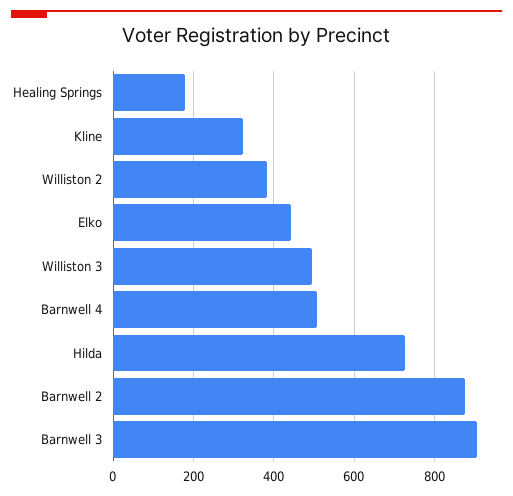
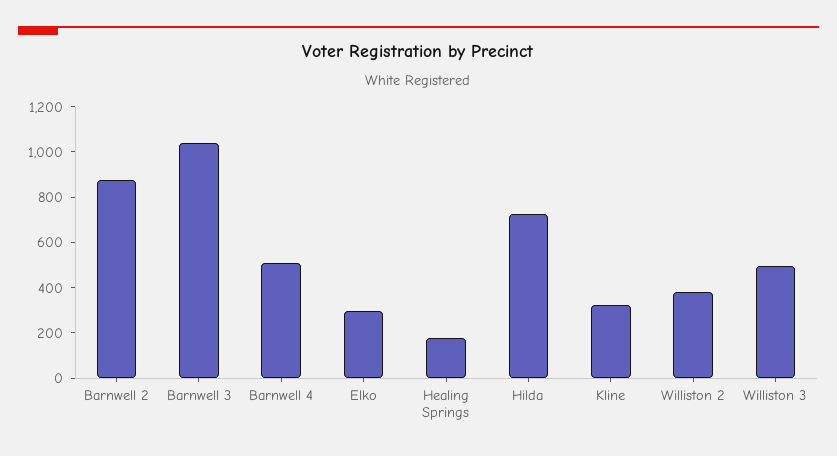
  {
    "Healing Springs": 180,
    "Kline": 320,
    "Williston 2": 380,
-   "Elko": 440,
+   "Elko": 300,
    "Williston 3": 500,
    "Barnwell 4": 500,
    "Hilda": 720,
    "Barnwell 2": 880,
-   "Barnwell 3": 900
+   "Barnwell 3": 1050
  }

